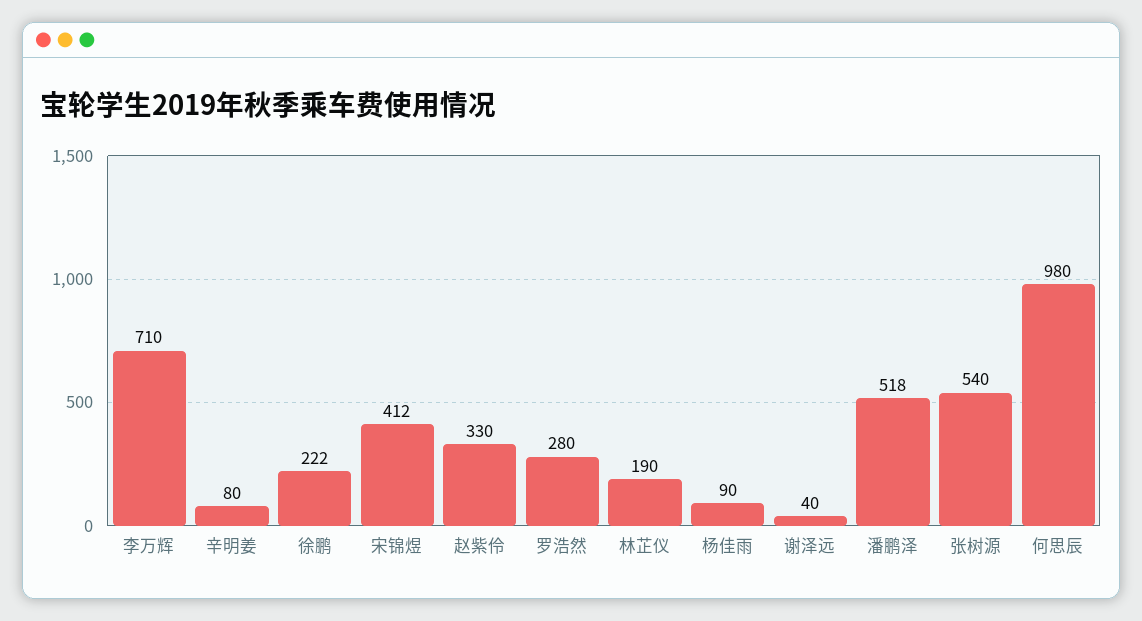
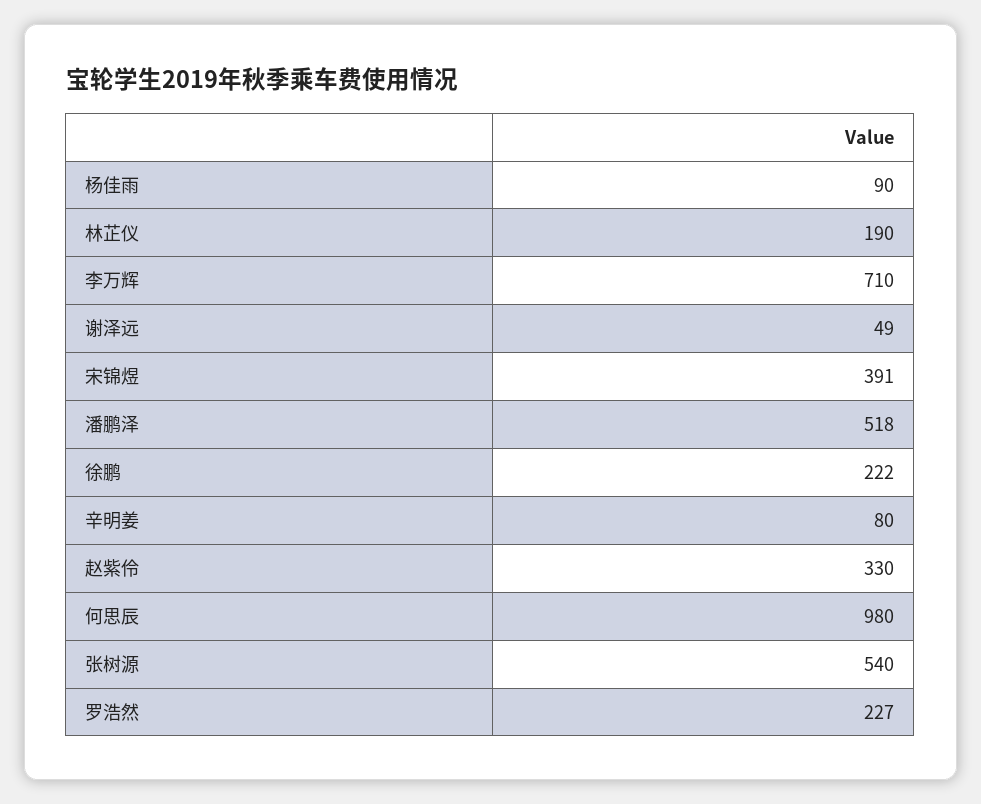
  {
    "李万辉": 710,
    "辛明姜": 80,
    "徐鹏": 222,
-   "宋锦煜": 412,
+   "宋锦煜": 391,
    "赵紫伶": 330,
-   "罗浩然": 280,
+   "罗浩然": 227,
    "林芷仪": 190,
    "杨佳雨": 90,
-   "谢泽远": 40,
+   "谢泽远": 49,
    "潘鹏泽": 518,
    "张树源": 540,
    "何思辰": 980
  }

